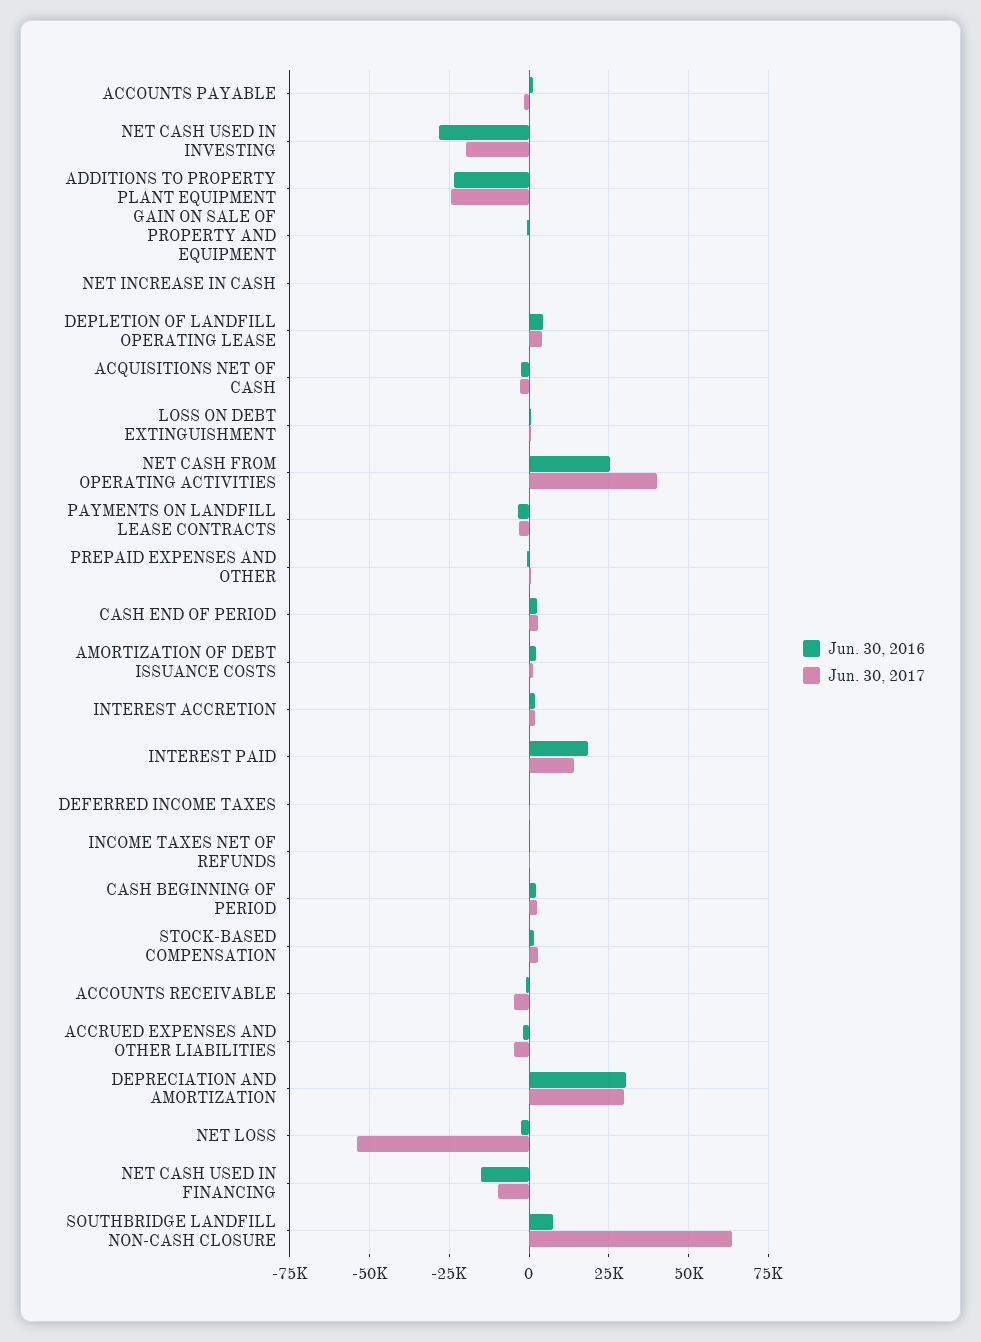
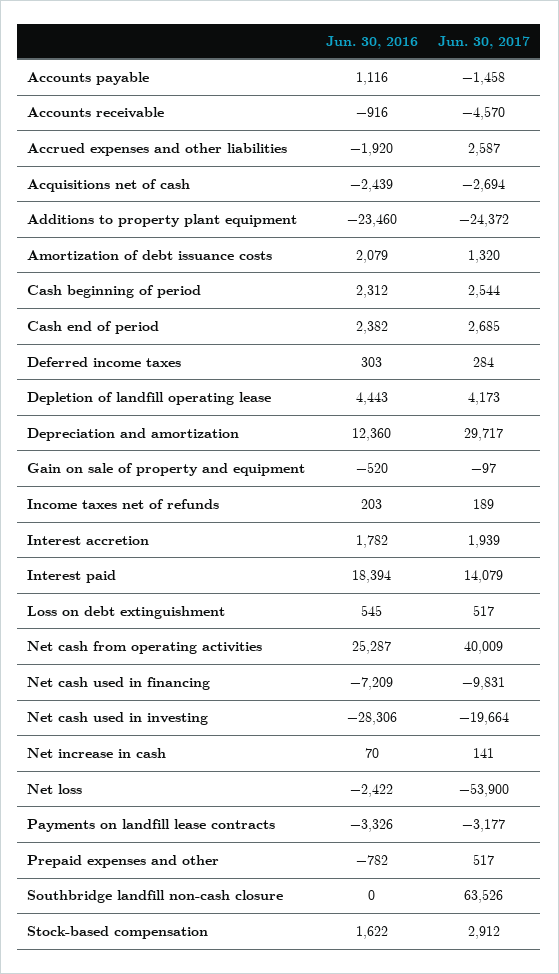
  {
    "Jun. 30, 2016": {
      "ACCOUNTS PAYABLE": 1116,
      "NET CASH USED IN INVESTING": -28306,
      "ADDITIONS TO PROPERTY PLANT EQUIPMENT": -23460,
      "GAIN ON SALE OF PROPERTY AND EQUIPMENT": -520,
      "NET INCREASE IN CASH": 70,
      "DEPLETION OF LANDFILL OPERATING LEASE": 4443,
      "ACQUISITIONS NET OF CASH": -2439,
      "LOSS ON DEBT EXTINGUISHMENT": 545,
      "NET CASH FROM OPERATING ACTIVITIES": 25287,
      "PAYMENTS ON LANDFILL LEASE CONTRACTS": -3326,
      "PREPAID EXPENSES AND OTHER": -782,
      "CASH END OF PERIOD": 2382,
      "AMORTIZATION OF DEBT ISSUANCE COSTS": 2079,
      "INTEREST ACCRETION": 1782,
      "INTEREST PAID": 18394,
      "DEFERRED INCOME TAXES": 303,
      "INCOME TAXES NET OF REFUNDS": 203,
      "CASH BEGINNING OF PERIOD": 2312,
      "STOCK-BASED COMPENSATION": 1622,
      "ACCOUNTS RECEIVABLE": -916,
      "ACCRUED EXPENSES AND OTHER LIABILITIES": -1920,
-     "DEPRECIATION AND AMORTIZATION": 30000,
+     "DEPRECIATION AND AMORTIZATION": 12360,
      "NET LOSS": -2422,
-     "NET CASH USED IN FINANCING": -15000,
+     "NET CASH USED IN FINANCING": -7209,
-     "SOUTHBRIDGE LANDFILL NON-CASH CLOSURE": 7500
+     "SOUTHBRIDGE LANDFILL NON-CASH CLOSURE": 0
    },
    "Jun. 30, 2017": {
      "ACCOUNTS PAYABLE": -1458,
      "NET CASH USED IN INVESTING": -19664,
      "ADDITIONS TO PROPERTY PLANT EQUIPMENT": -24372,
      "GAIN ON SALE OF PROPERTY AND EQUIPMENT": -97,
      "NET INCREASE IN CASH": 141,
      "DEPLETION OF LANDFILL OPERATING LEASE": 4173,
      "ACQUISITIONS NET OF CASH": -2694,
      "LOSS ON DEBT EXTINGUISHMENT": 517,
      "NET CASH FROM OPERATING ACTIVITIES": 40009,
      "PAYMENTS ON LANDFILL LEASE CONTRACTS": -3177,
      "PREPAID EXPENSES AND OTHER": 517,
      "CASH END OF PERIOD": 2685,
      "AMORTIZATION OF DEBT ISSUANCE COSTS": 1320,
      "INTEREST ACCRETION": 1939,
      "INTEREST PAID": 14079,
      "DEFERRED INCOME TAXES": 284,
      "INCOME TAXES NET OF REFUNDS": 189,
      "CASH BEGINNING OF PERIOD": 2544,
      "STOCK-BASED COMPENSATION": 2912,
      "ACCOUNTS RECEIVABLE": -4570,
-     "ACCRUED EXPENSES AND OTHER LIABILITIES": -5000,
+     "ACCRUED EXPENSES AND OTHER LIABILITIES": 2587,
      "DEPRECIATION AND AMORTIZATION": 29717,
      "NET LOSS": -53900,
      "NET CASH USED IN FINANCING": -9831,
      "SOUTHBRIDGE LANDFILL NON-CASH CLOSURE": 63526
    }
  }

